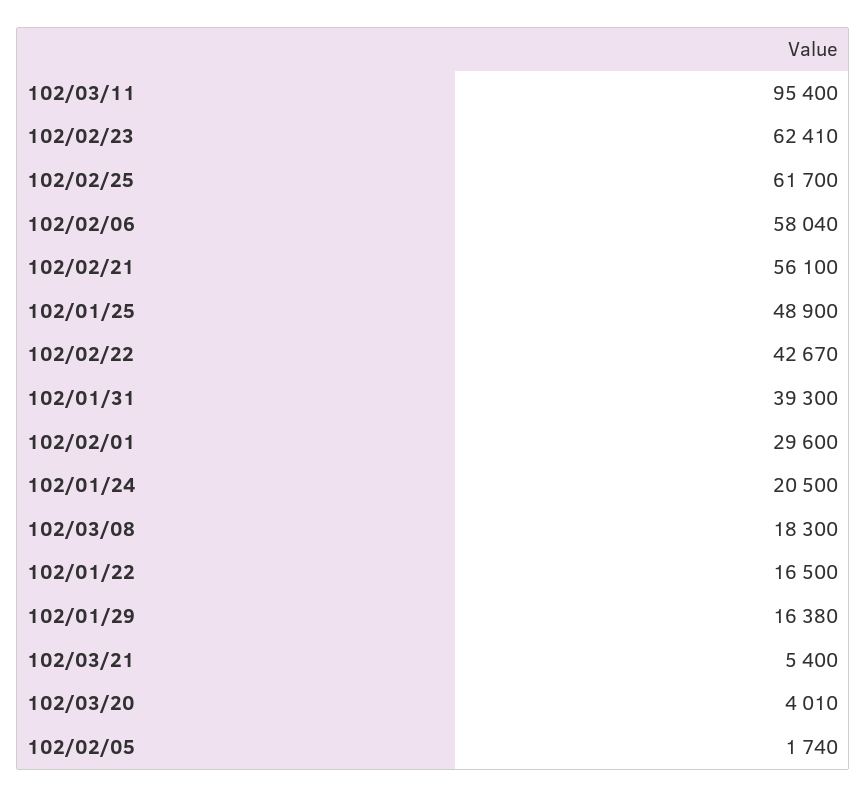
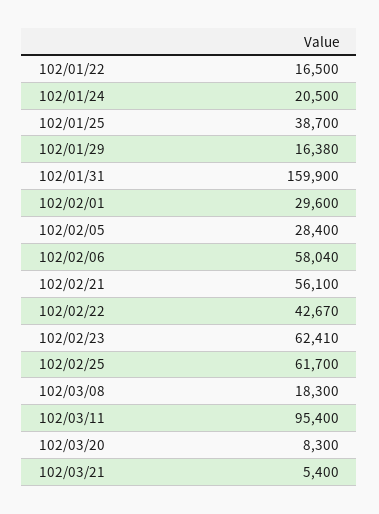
  {
    "102/03/11": 95400,
    "102/02/23": 62410,
    "102/02/25": 61700,
    "102/02/06": 58040,
    "102/02/21": 56100,
-   "102/01/25": 48900,
+   "102/01/25": 38700,
    "102/02/22": 42670,
-   "102/01/31": 39300,
+   "102/01/31": 159900,
    "102/02/01": 29600,
    "102/01/24": 20500,
    "102/03/08": 18300,
    "102/01/22": 16500,
    "102/01/29": 16380,
    "102/03/21": 5400,
-   "102/03/20": 4010,
+   "102/03/20": 8300,
-   "102/02/05": 1740
+   "102/02/05": 28400
  }

